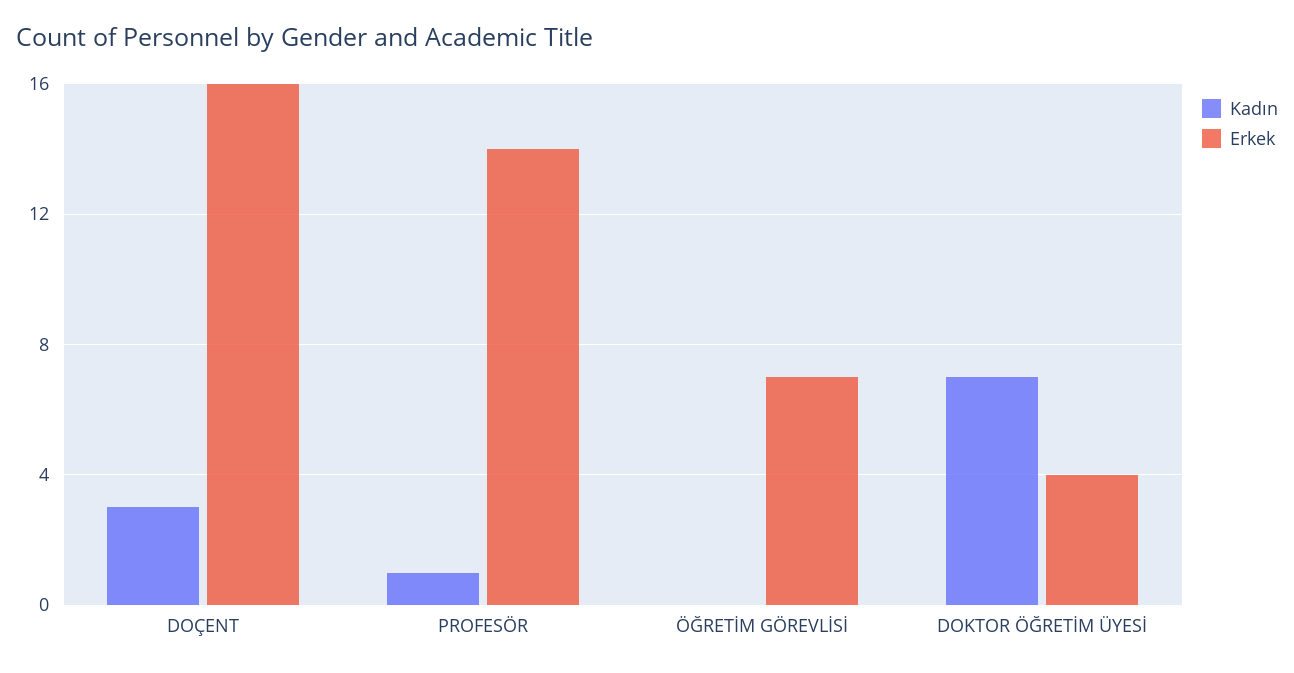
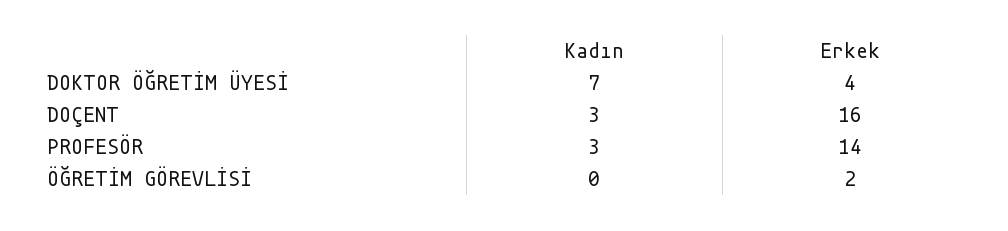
  {
    "Kadın": {
      "DOÇENT": 3,
-     "PROFESÖR": 1,
+     "PROFESÖR": 3,
      "ÖĞRETİM GÖREVLİSİ": 0,
      "DOKTOR ÖĞRETİM ÜYESİ": 7
    },
    "Erkek": {
      "DOÇENT": 16,
      "PROFESÖR": 14,
-     "ÖĞRETİM GÖREVLİSİ": 7,
+     "ÖĞRETİM GÖREVLİSİ": 2,
      "DOKTOR ÖĞRETİM ÜYESİ": 4
    }
  }

